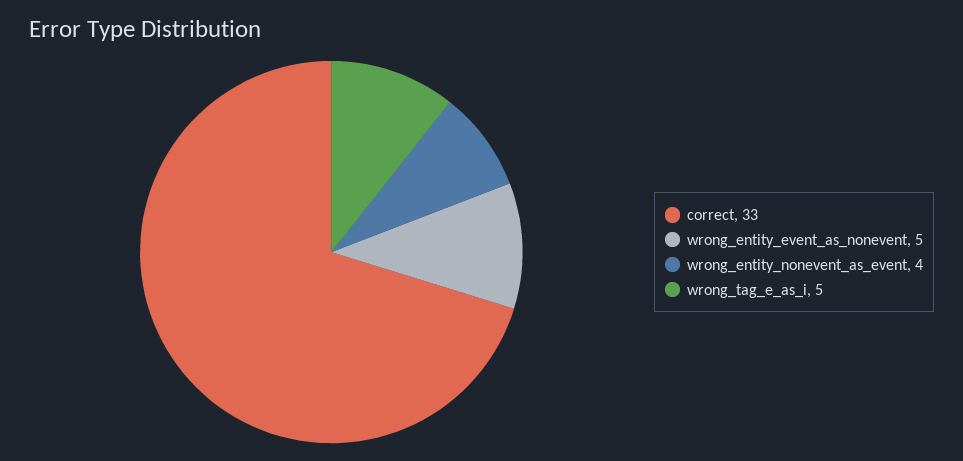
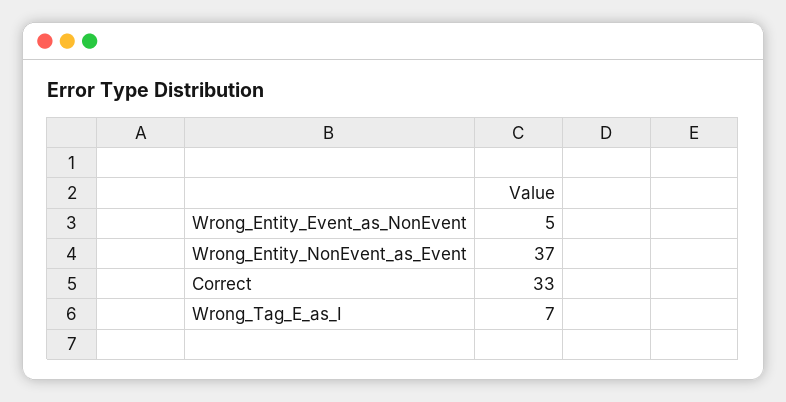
  {
    "correct": 33,
    "wrong_entity_event_as_nonevent": 5,
-   "wrong_entity_nonevent_as_event": 4,
+   "wrong_entity_nonevent_as_event": 37,
-   "wrong_tag_e_as_i": 5
+   "wrong_tag_e_as_i": 7
  }

